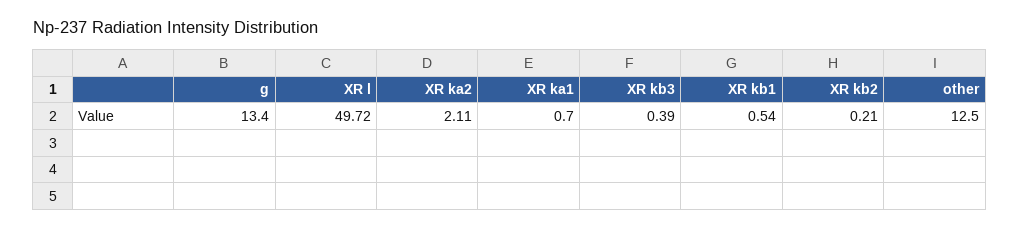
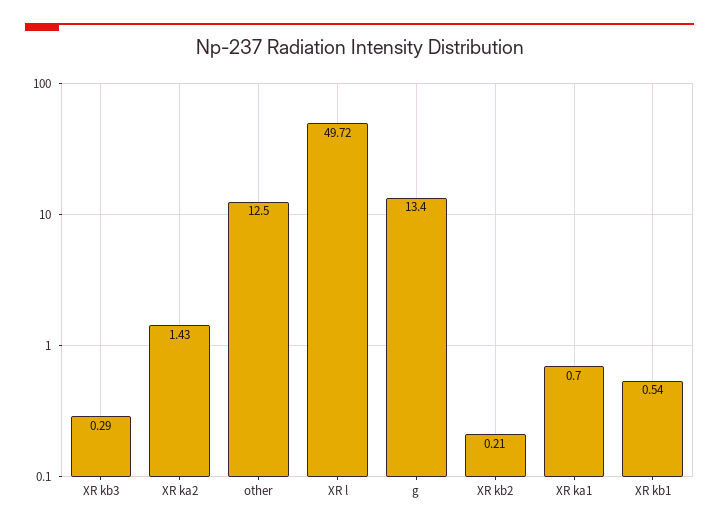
  {
    "g": 13.4,
    "XR l": 49.72,
-   "XR ka2": 2.11,
+   "XR ka2": 1.43,
    "XR ka1": 0.7,
-   "XR kb3": 0.39,
+   "XR kb3": 0.29,
    "XR kb1": 0.54,
    "XR kb2": 0.21,
    "other": 12.5
  }

